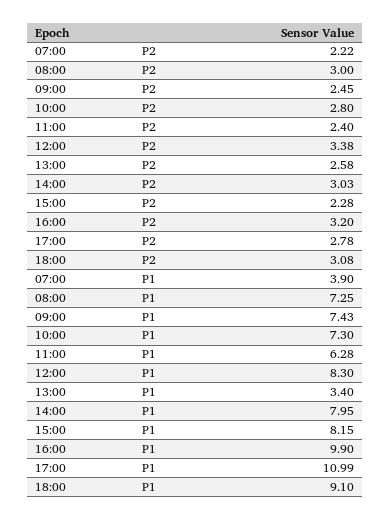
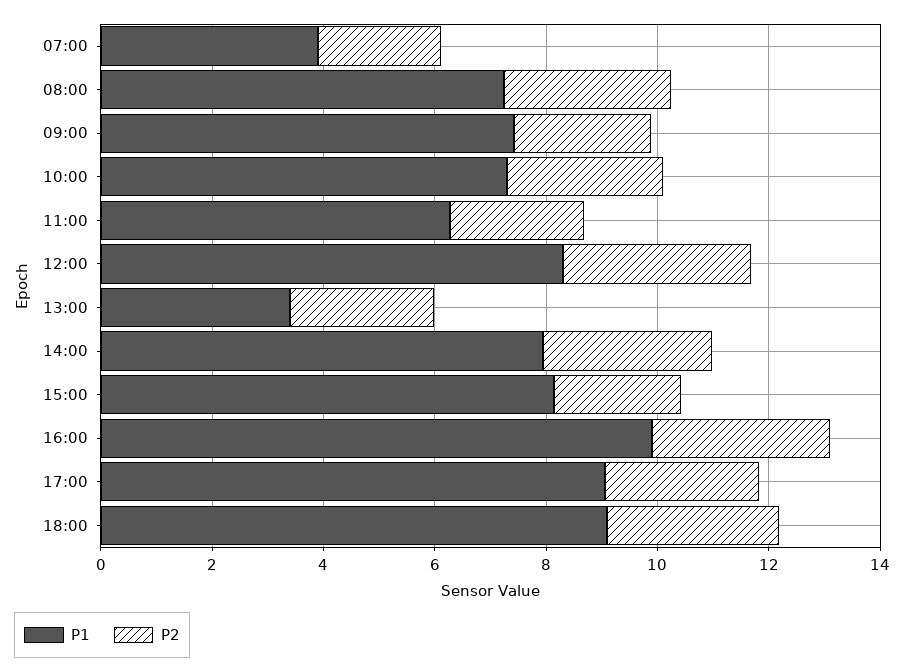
  {
    "P2": {
      "07:00": 2.22,
      "08:00": 3,
      "09:00": 2.45,
      "10:00": 2.8,
      "11:00": 2.4,
      "12:00": 3.38,
      "13:00": 2.58,
      "14:00": 3.03,
      "15:00": 2.28,
      "16:00": 3.2,
      "17:00": 2.78,
      "18:00": 3.08
    },
    "P1": {
      "07:00": 3.9,
      "08:00": 7.25,
      "09:00": 7.43,
      "10:00": 7.3,
      "11:00": 6.28,
      "12:00": 8.3,
      "13:00": 3.4,
      "14:00": 7.95,
      "15:00": 8.15,
      "16:00": 9.9,
-     "17:00": 10.99,
+     "17:00": 9,
      "18:00": 9.1
    }
  }

